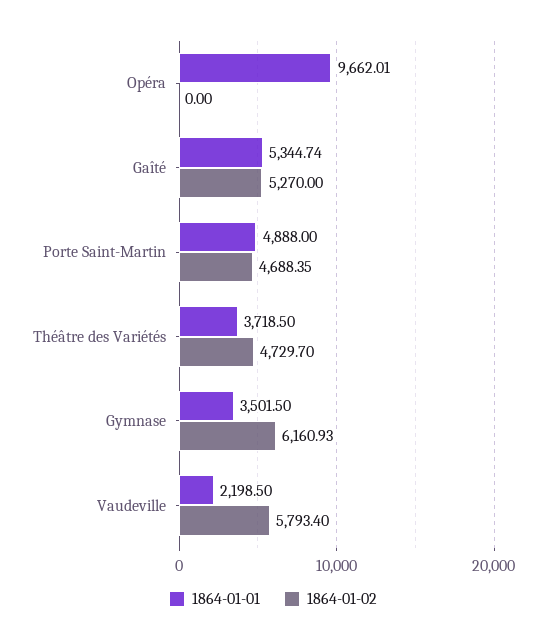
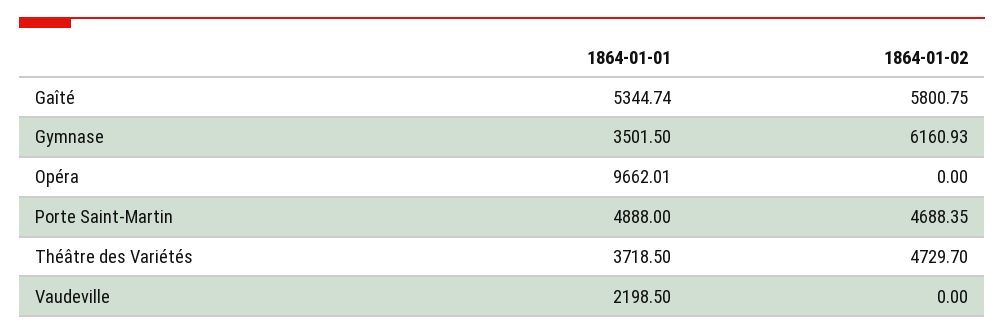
  {
    "1864-01-01": {
      "Opéra": 9662.01,
      "Gaîté": 5344.74,
      "Porte Saint-Martin": 4888,
      "Théâtre des Variétés": 3718.5,
      "Gymnase": 3501.5,
      "Vaudeville": 2198.5
    },
    "1864-01-02": {
      "Opéra": 0,
-     "Gaîté": 5270,
+     "Gaîté": 5800.75,
      "Porte Saint-Martin": 4688.35,
      "Théâtre des Variétés": 4729.7,
      "Gymnase": 6160.93,
-     "Vaudeville": 5793.4
+     "Vaudeville": 0
    }
  }

